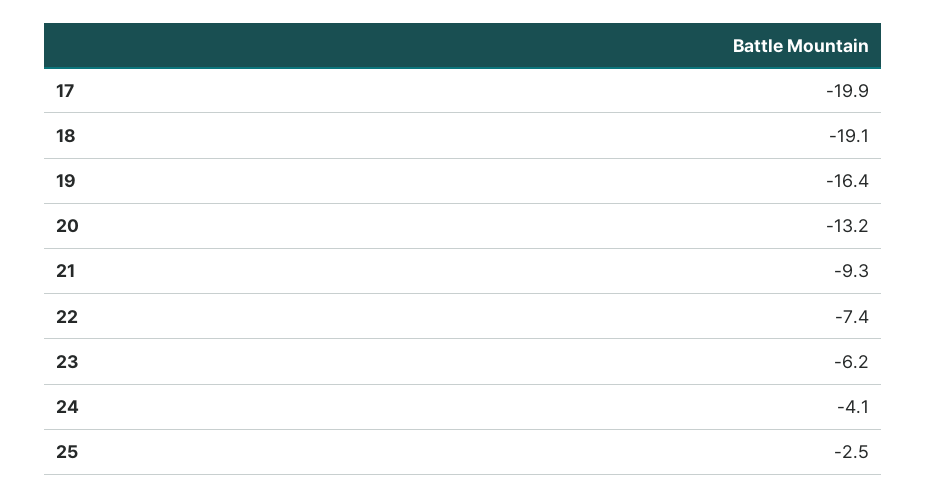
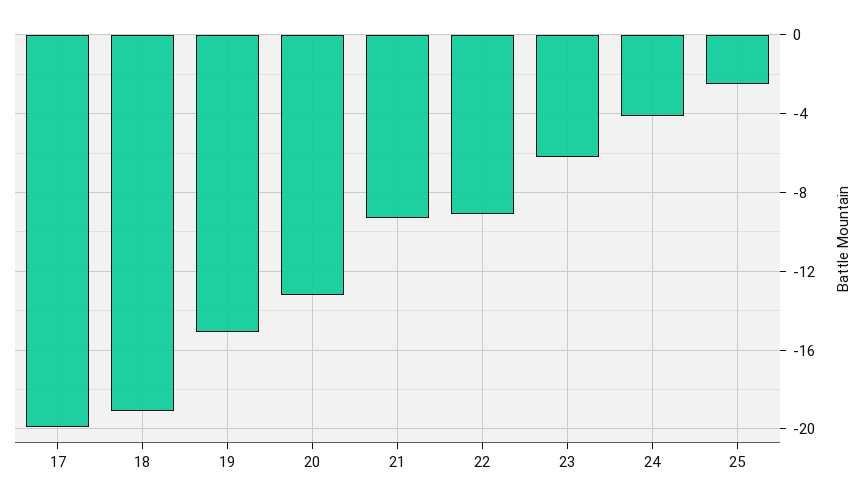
  {
    "17": -19.9,
    "18": -19.1,
-   "19": -16.4,
+   "19": -15,
    "20": -13.2,
    "21": -9.3,
-   "22": -7.4,
+   "22": -9,
    "23": -6.2,
    "24": -4.1,
    "25": -2.5
  }

